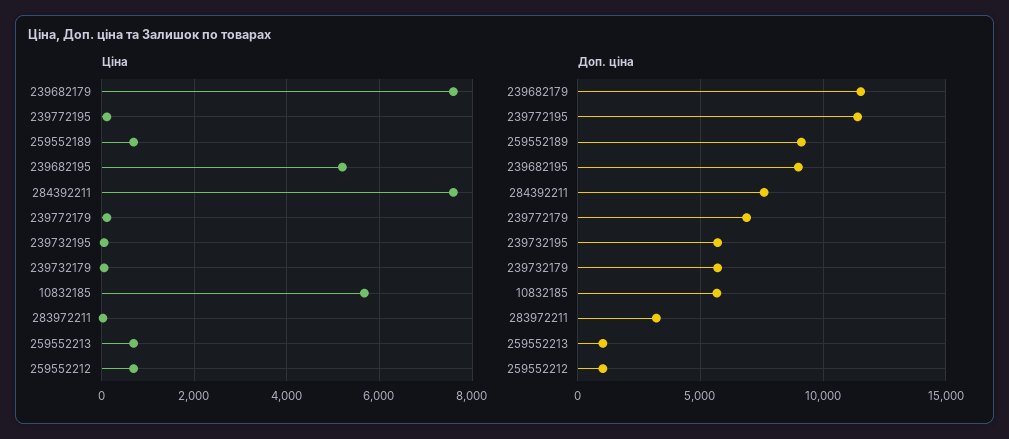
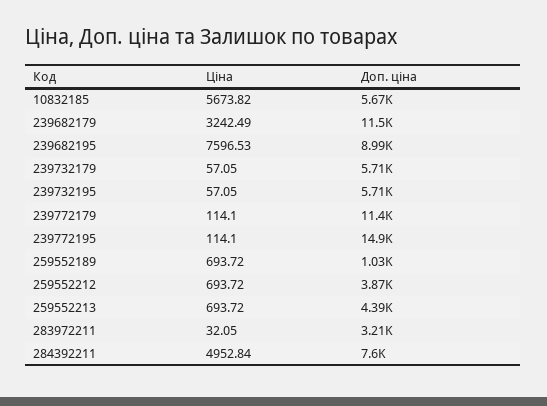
  {
    "Ціна": {
-     "239682179": 7600,
+     "239682179": 3242.49,
      "239772195": 114.1,
      "259552189": 693.72,
-     "239682195": 5200,
+     "239682195": 7596.53,
-     "284392211": 7600,
+     "284392211": 4952.84,
      "239772179": 114.1,
      "239732195": 57.05,
      "239732179": 57.05,
      "10832185": 5673.82,
      "283972211": 32.05,
      "259552213": 693.72,
      "259552212": 693.72
    },
    "Доп. ціна": {
      "239682179": 11500,
-     "239772195": 11500,
+     "239772195": 14900,
-     "259552189": 9000,
+     "259552189": 1030,
      "239682195": 8990,
      "284392211": 7600,
-     "239772179": 7000,
+     "239772179": 11400,
      "239732195": 5710,
      "239732179": 5710,
      "10832185": 5670,
      "283972211": 3210,
-     "259552213": 1000,
+     "259552213": 4390,
-     "259552212": 1000
+     "259552212": 3870
    }
  }

